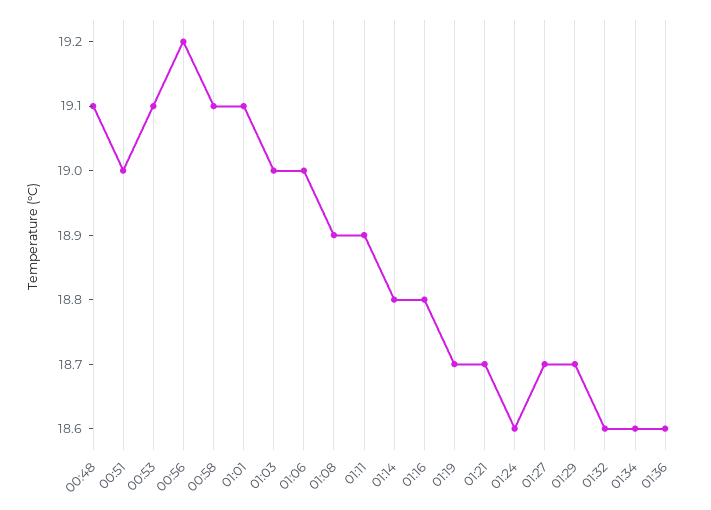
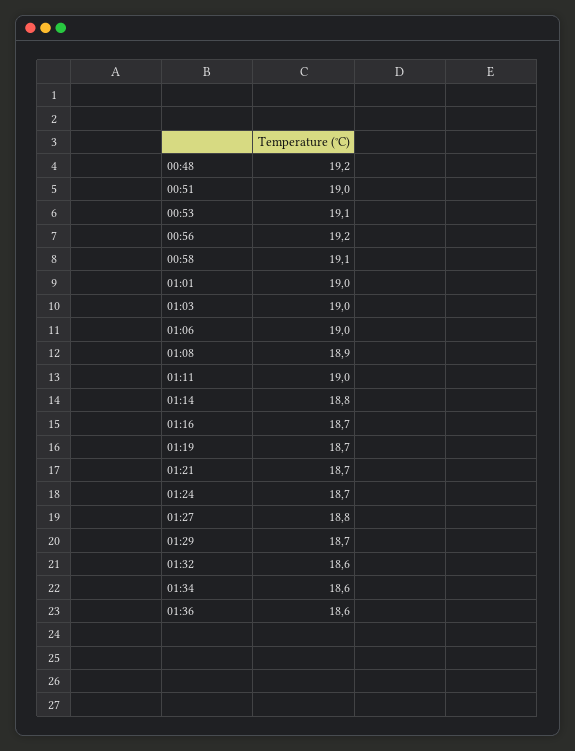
  {
-   "00:48": 19.1,
+   "00:48": 19.2,
    "00:51": 19,
    "00:53": 19.1,
    "00:56": 19.2,
    "00:58": 19.1,
-   "01:01": 19.1,
+   "01:01": 19,
    "01:03": 19,
    "01:06": 19,
    "01:08": 18.9,
-   "01:11": 18.9,
+   "01:11": 19,
    "01:14": 18.8,
-   "01:16": 18.8,
+   "01:16": 18.7,
    "01:19": 18.7,
    "01:21": 18.7,
-   "01:24": 18.6,
+   "01:24": 18.7,
-   "01:27": 18.7,
+   "01:27": 18.8,
    "01:29": 18.7,
    "01:32": 18.6,
    "01:34": 18.6,
    "01:36": 18.6
  }

